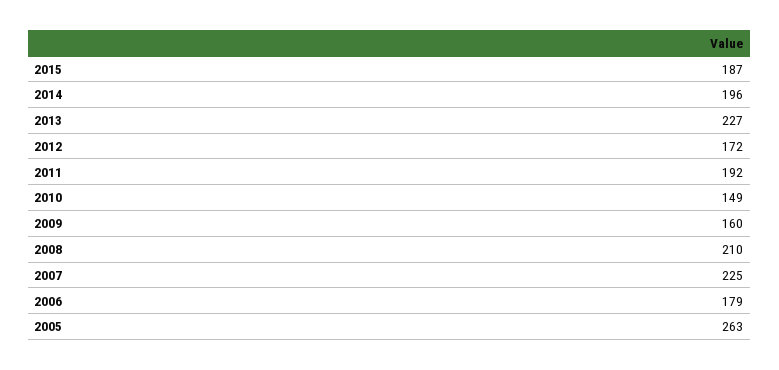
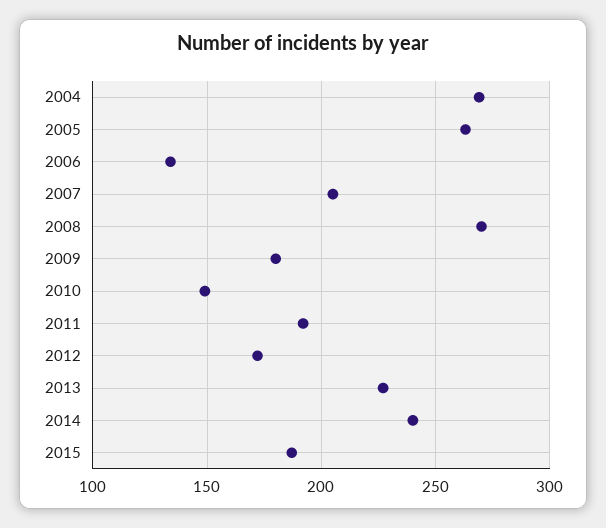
  {
    "2015": 187,
-   "2014": 196,
+   "2014": 240,
    "2013": 227,
    "2012": 172,
    "2011": 192,
    "2010": 149,
-   "2009": 160,
+   "2009": 180,
-   "2008": 210,
+   "2008": 270,
-   "2007": 225,
+   "2007": 205,
-   "2006": 179,
+   "2006": 135,
-   "2005": 263
+   "2005": 263,
+   "2004": 270
  }

